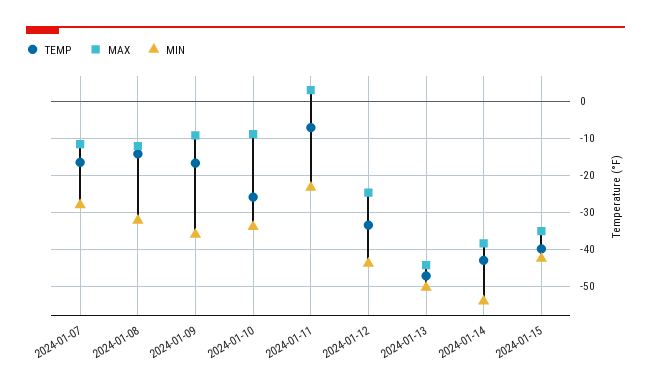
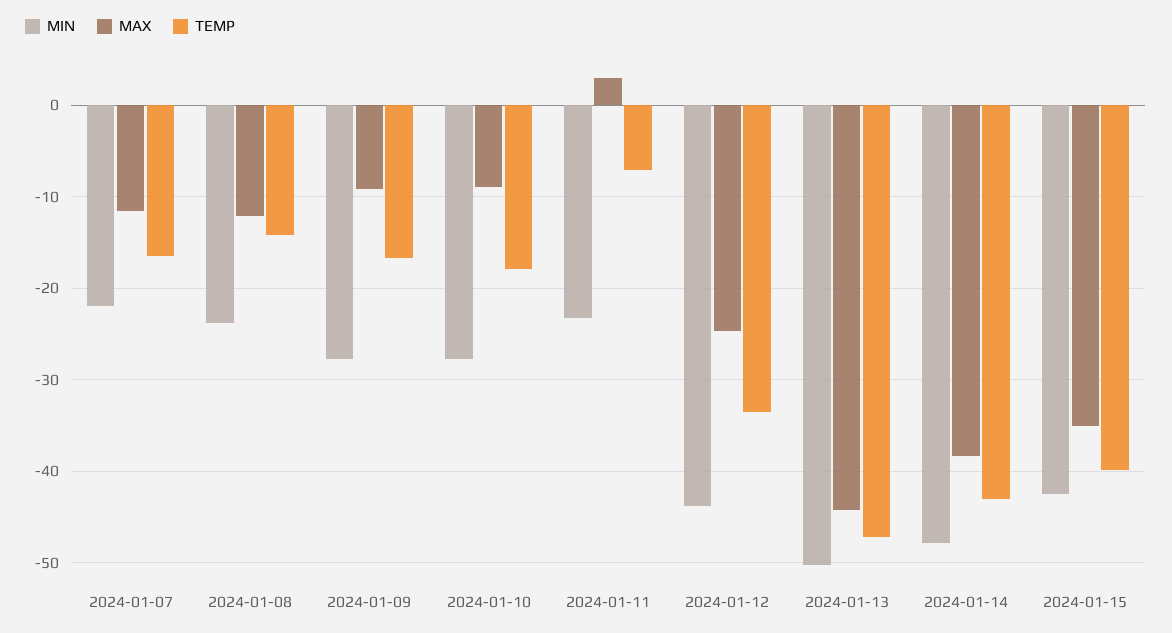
  {
    "TEMP": {
      "2024-01-07": -17,
      "2024-01-08": -14,
      "2024-01-09": -17,
-     "2024-01-10": -26,
+     "2024-01-10": -18,
      "2024-01-11": -7,
      "2024-01-12": -34,
      "2024-01-13": -47,
      "2024-01-14": -43,
      "2024-01-15": -40
    },
    "MAX": {
      "2024-01-07": -12,
      "2024-01-08": -12,
      "2024-01-09": -9,
      "2024-01-10": -9,
      "2024-01-11": 3,
      "2024-01-12": -25,
      "2024-01-13": -44,
      "2024-01-14": -38,
      "2024-01-15": -35
    },
    "MIN": {
-     "2024-01-07": -28,
+     "2024-01-07": -22,
-     "2024-01-08": -32,
+     "2024-01-08": -24,
-     "2024-01-09": -36,
+     "2024-01-09": -28,
-     "2024-01-10": -34,
+     "2024-01-10": -28,
      "2024-01-11": -23,
      "2024-01-12": -44,
      "2024-01-13": -50,
-     "2024-01-14": -54,
+     "2024-01-14": -48,
      "2024-01-15": -43
    }
  }

